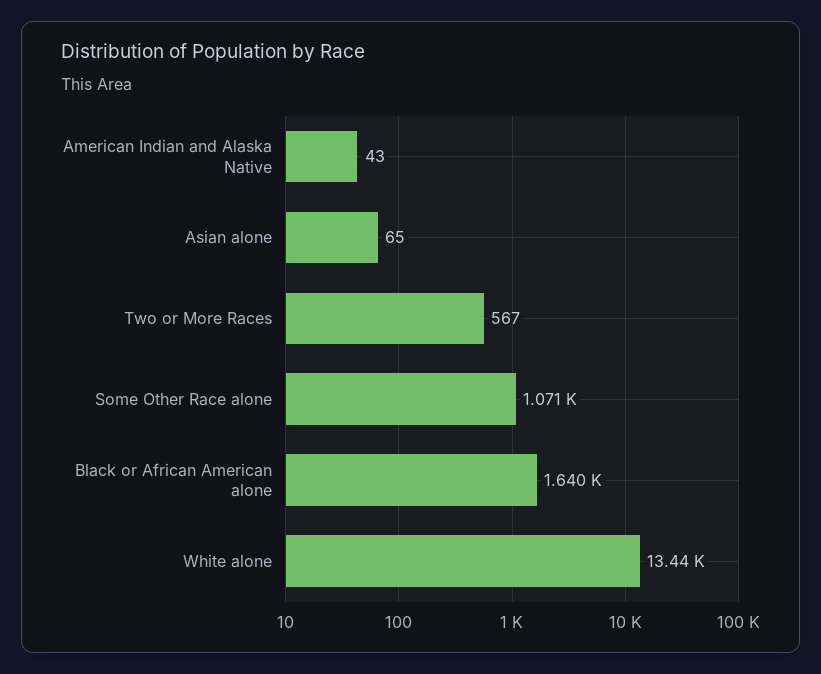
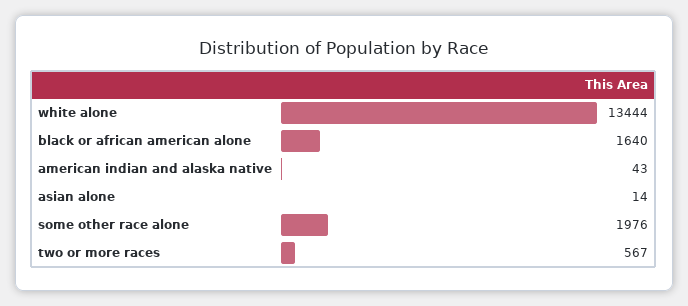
  {
    "American Indian and Alaska Native": 43,
-   "Asian alone": 65,
+   "Asian alone": 14,
    "Two or More Races": 567,
-   "Some Other Race alone": 1071,
+   "Some Other Race alone": 1976,
    "Black or African American alone": 1640,
    "White alone": 13444
  }

